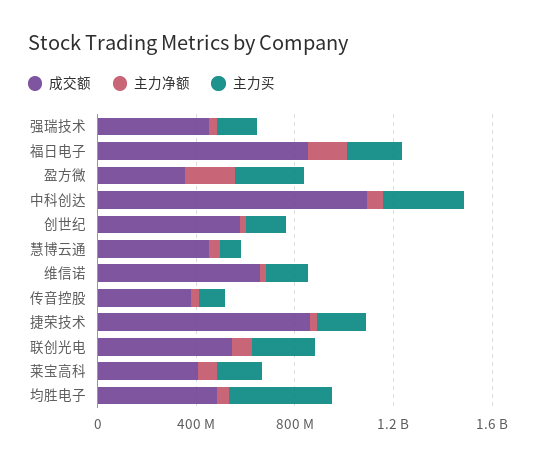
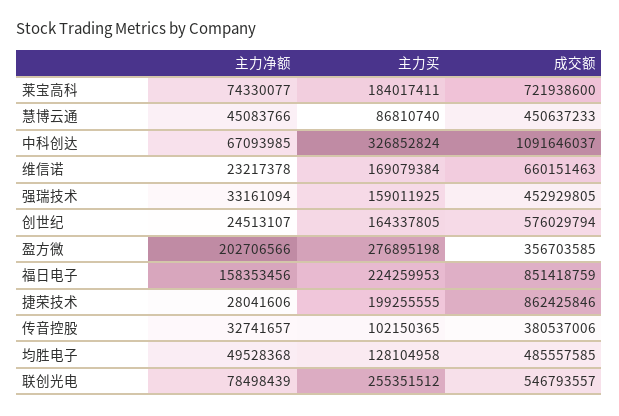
  {
    "成交额": {
      "强瑞技术": 452929805,
      "福日电子": 851418759,
      "盈方微": 356703585,
      "中科创达": 1091646037,
      "创世纪": 576029794,
      "慧博云通": 450637233,
      "维信诺": 660151463,
      "传音控股": 380537006,
      "捷荣技术": 862425846,
      "联创光电": 546793557,
-     "莱宝高科": 400000000,
+     "莱宝高科": 721938600,
      "均胜电子": 485557585
    },
    "主力净额": {
      "强瑞技术": 33161094,
      "福日电子": 158353456,
      "盈方微": 202706566,
      "中科创达": 67093985,
      "创世纪": 24513107,
      "慧博云通": 45083766,
      "维信诺": 23217378,
      "传音控股": 32741657,
      "捷荣技术": 28041606,
      "联创光电": 78498439,
      "莱宝高科": 74330077,
      "均胜电子": 49528368
    },
    "主力买": {
      "强瑞技术": 159011925,
      "福日电子": 224259953,
      "盈方微": 276895198,
      "中科创达": 326852824,
      "创世纪": 164337805,
      "慧博云通": 86810740,
      "维信诺": 169079384,
      "传音控股": 102150365,
      "捷荣技术": 199255555,
      "联创光电": 255351512,
      "莱宝高科": 184017411,
-     "均胜电子": 400000000
+     "均胜电子": 128104958
    }
  }

